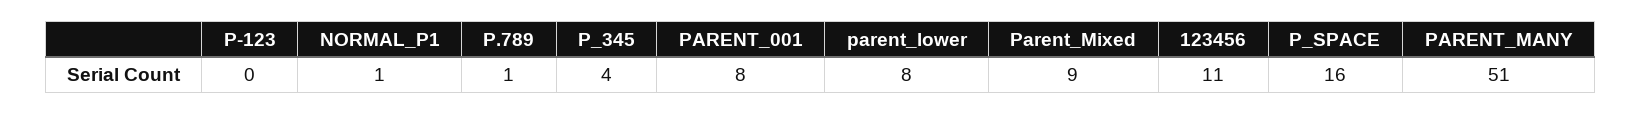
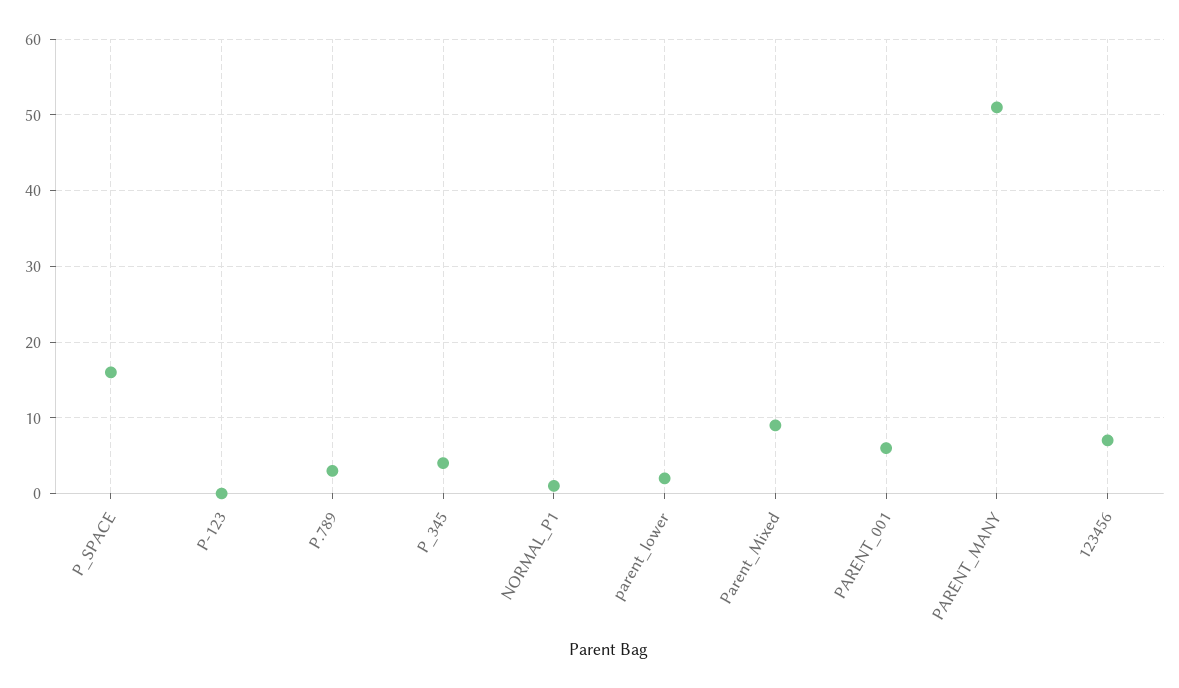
  {
    "P-123": 0,
    "NORMAL_P1": 1,
-   "P.789": 1,
+   "P.789": 3,
    "P_345": 4,
-   "PARENT_001": 8,
+   "PARENT_001": 6,
-   "parent_lower": 8,
+   "parent_lower": 2,
    "Parent_Mixed": 9,
-   "123456": 11,
+   "123456": 7,
    "P_SPACE": 16,
    "PARENT_MANY": 51
  }

